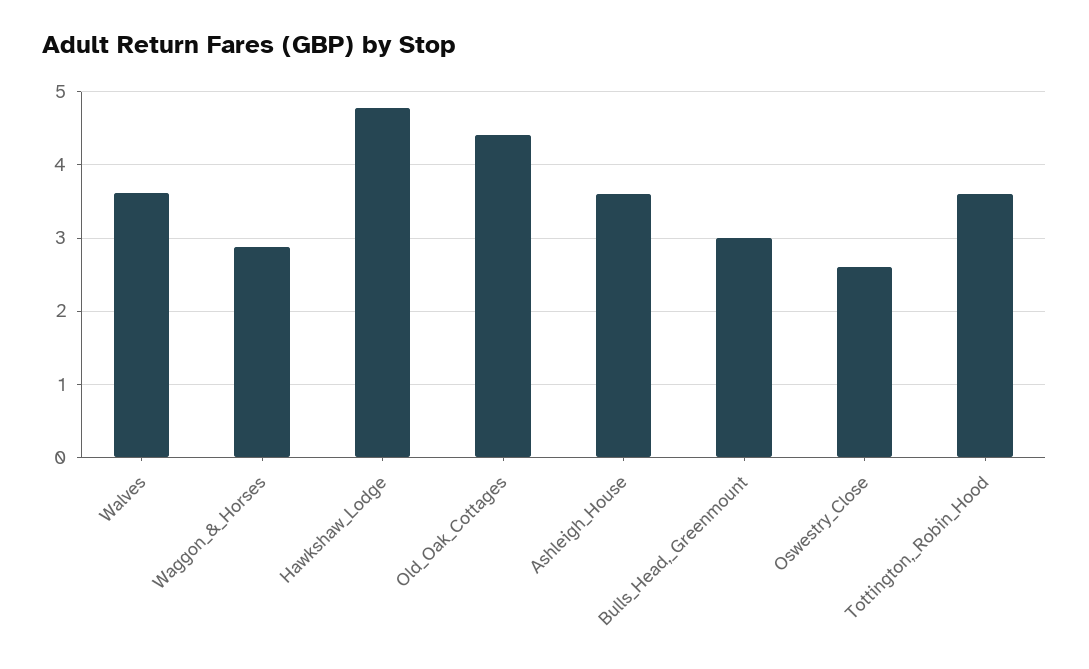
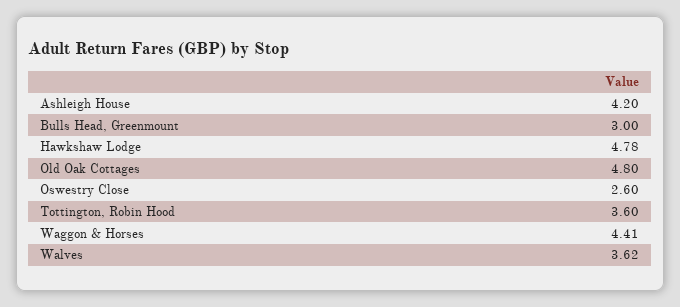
  {
    "Walves": 3.62,
-   "Waggon_&_Horses": 2.9,
+   "Waggon_&_Horses": 4.41,
    "Hawkshaw_Lodge": 4.78,
-   "Old_Oak_Cottages": 4.4,
+   "Old_Oak_Cottages": 4.8,
-   "Ashleigh_House": 3.6,
+   "Ashleigh_House": 4.2,
    "Bulls_Head,_Greenmount": 3,
    "Oswestry_Close": 2.6,
    "Tottington,_Robin_Hood": 3.6
  }

